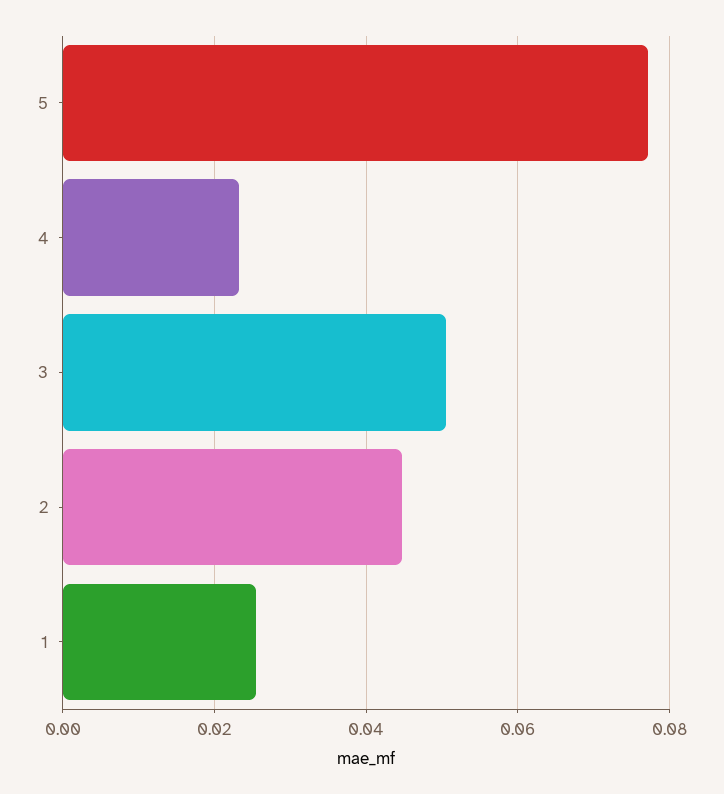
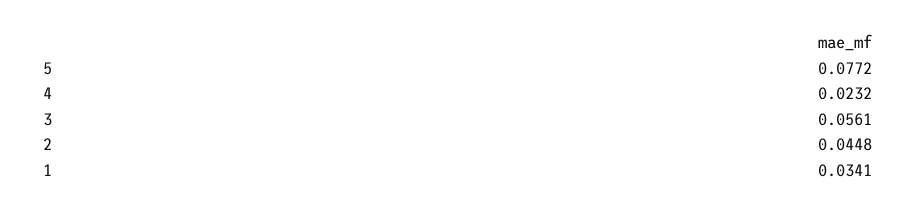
  {
    "5": 0.0772,
    "4": 0.0232,
-   "3": 0.05,
+   "3": 0.0561,
    "2": 0.0448,
-   "1": 0.026
+   "1": 0.0341
  }

